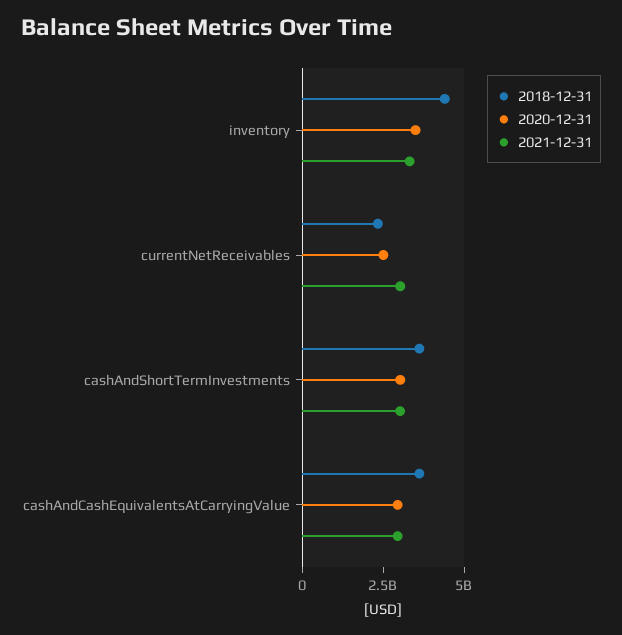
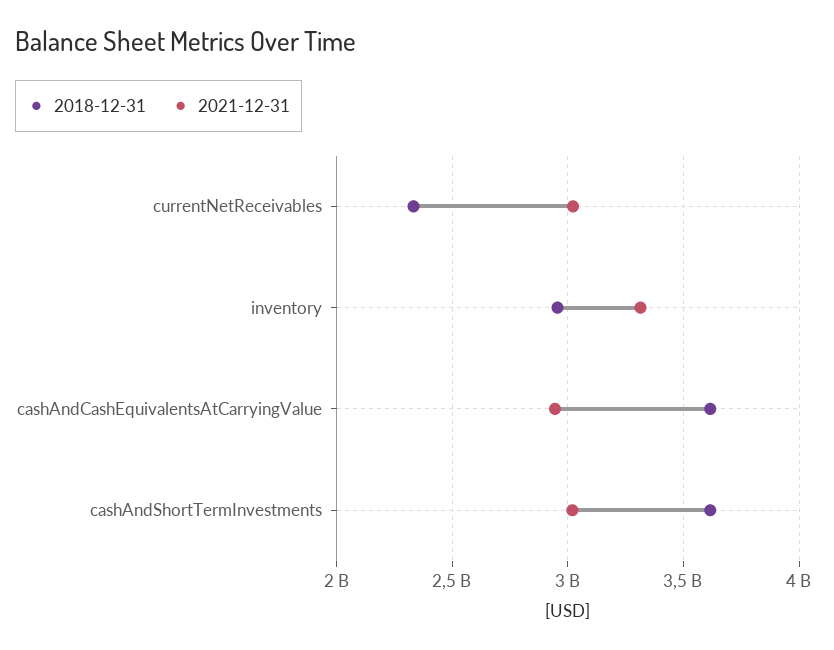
  {
    "2018-12-31": {
-     "inventory": 4500000000,
+     "inventory": 2950000000,
      "currentNetReceivables": 2350000000,
      "cashAndShortTermInvestments": 3600000000,
      "cashAndCashEquivalentsAtCarryingValue": 3600000000
    },
-   "2020-12-31": {
-     "inventory": 3500000000,
-     "currentNetReceivables": 2500000000,
-     "cashAndShortTermInvestments": 3000000000,
-     "cashAndCashEquivalentsAtCarryingValue": 3000000000
-   },
    "2021-12-31": {
      "inventory": 3300000000,
      "currentNetReceivables": 3000000000,
      "cashAndShortTermInvestments": 3000000000,
      "cashAndCashEquivalentsAtCarryingValue": 2950000000
    }
  }

